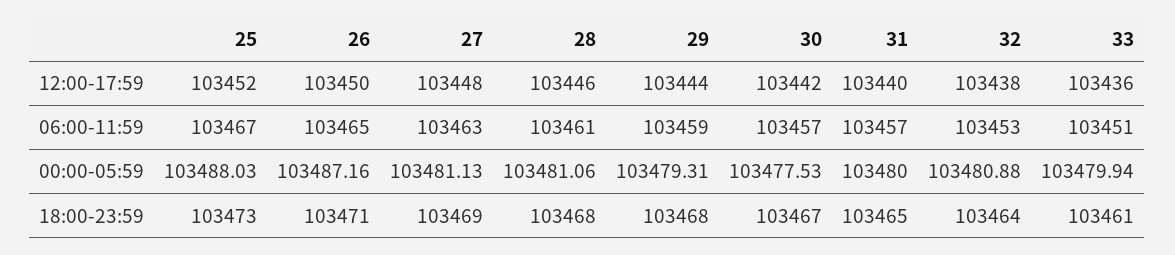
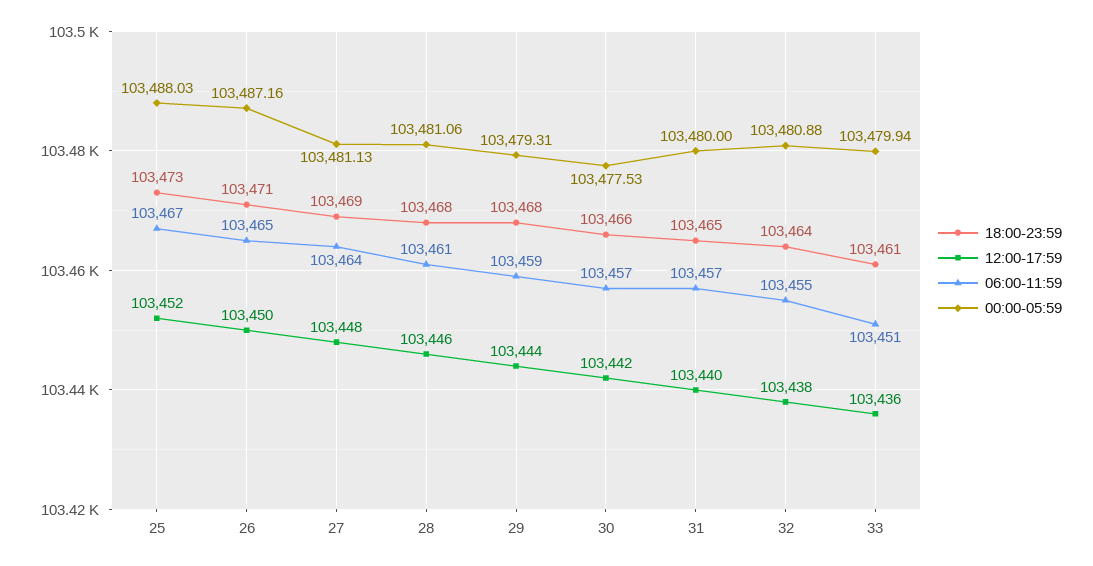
  {
    "12:00-17:59": {
      "25": 103452,
      "26": 103450,
      "27": 103448,
      "28": 103446,
      "29": 103444,
      "30": 103442,
      "31": 103440,
      "32": 103438,
      "33": 103436
    },
    "06:00-11:59": {
      "25": 103467,
      "26": 103465,
-     "27": 103463,
+     "27": 103464,
      "28": 103461,
      "29": 103459,
      "30": 103457,
      "31": 103457,
-     "32": 103453,
+     "32": 103455,
      "33": 103451
    },
    "00:00-05:59": {
      "25": 103488.03,
      "26": 103487.16,
      "27": 103481.13,
      "28": 103481.06,
      "29": 103479.31,
      "30": 103477.53,
      "31": 103480,
      "32": 103480.88,
      "33": 103479.94
    },
    "18:00-23:59": {
      "25": 103473,
      "26": 103471,
      "27": 103469,
      "28": 103468,
      "29": 103468,
-     "30": 103467,
+     "30": 103466,
      "31": 103465,
      "32": 103464,
      "33": 103461
    }
  }

